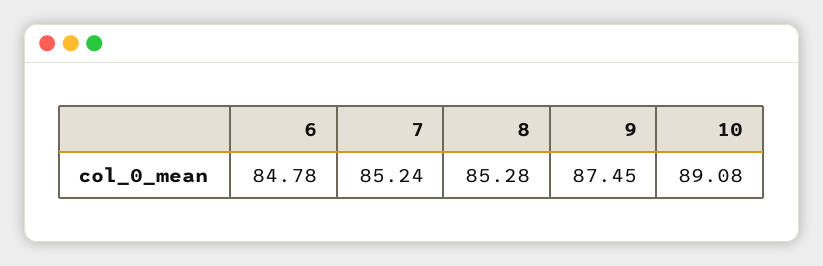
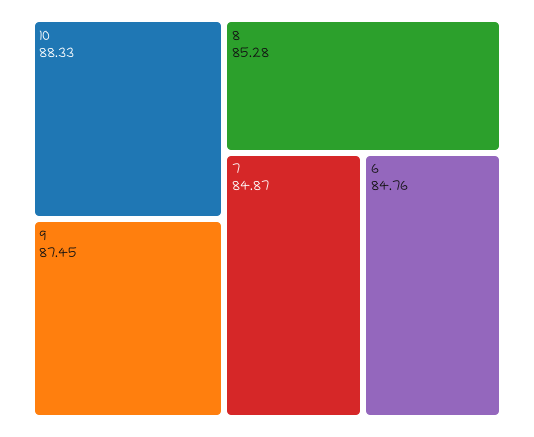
  {
-   "6": 84.78,
+   "6": 84.76,
-   "7": 85.24,
+   "7": 84.87,
    "8": 85.28,
    "9": 87.45,
-   "10": 89.08
+   "10": 88.33
  }

